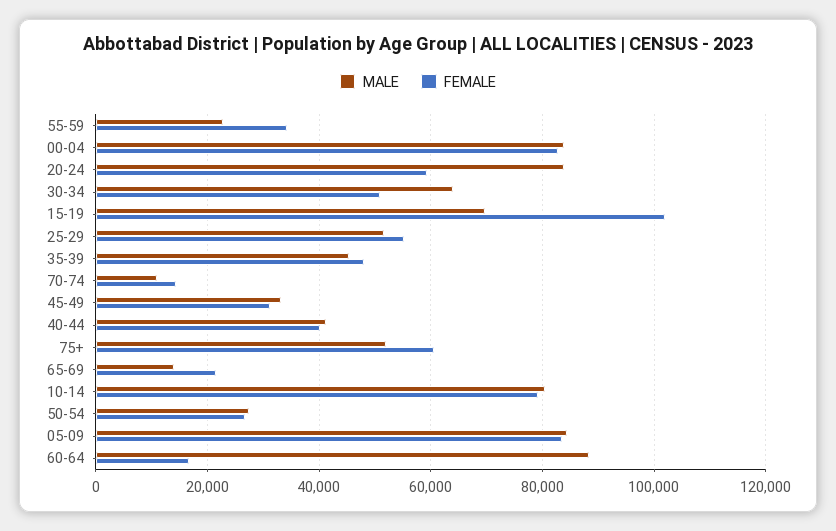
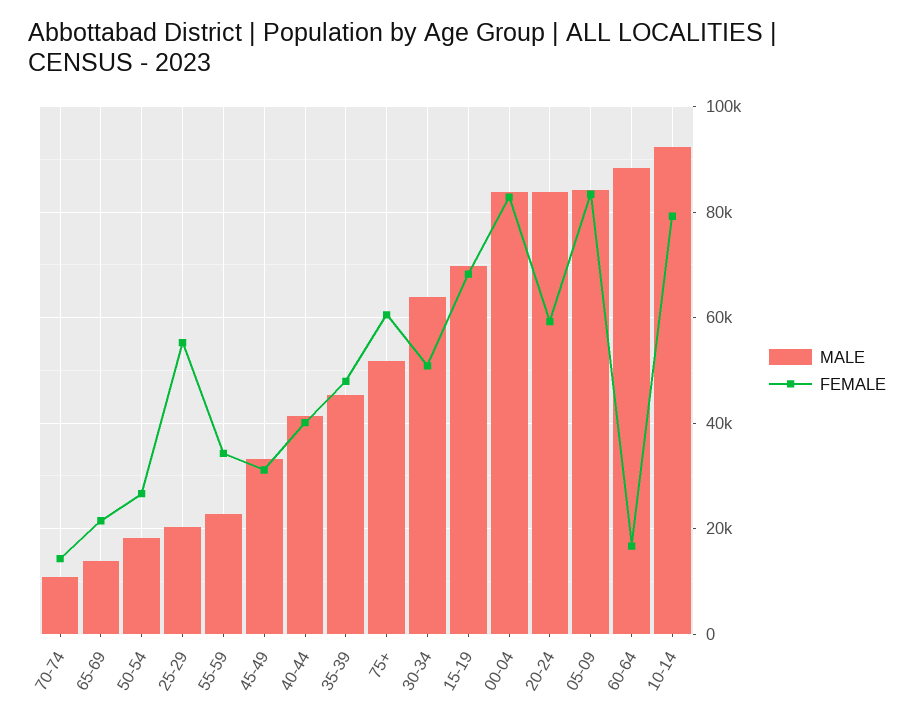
  {
    "MALE": {
      "55-59": 22000,
      "00-04": 84000,
      "20-24": 84000,
      "30-34": 64000,
      "15-19": 70000,
-     "25-29": 52000,
+     "25-29": 20000,
      "35-39": 46000,
      "70-74": 10000,
      "45-49": 34000,
      "40-44": 42000,
      "75+": 52000,
      "65-69": 14000,
-     "10-14": 80000,
+     "10-14": 92000,
-     "50-54": 28000,
+     "50-54": 18000,
      "05-09": 84000,
      "60-64": 88000
    },
    "FEMALE": {
      "55-59": 34000,
      "00-04": 82000,
      "20-24": 60000,
      "30-34": 50000,
-     "15-19": 102000,
+     "15-19": 68000,
      "25-29": 56000,
      "35-39": 48000,
      "70-74": 14000,
      "45-49": 32000,
      "40-44": 40000,
      "75+": 60000,
      "65-69": 22000,
      "10-14": 80000,
      "50-54": 26000,
      "05-09": 84000,
      "60-64": 16000
    }
  }

